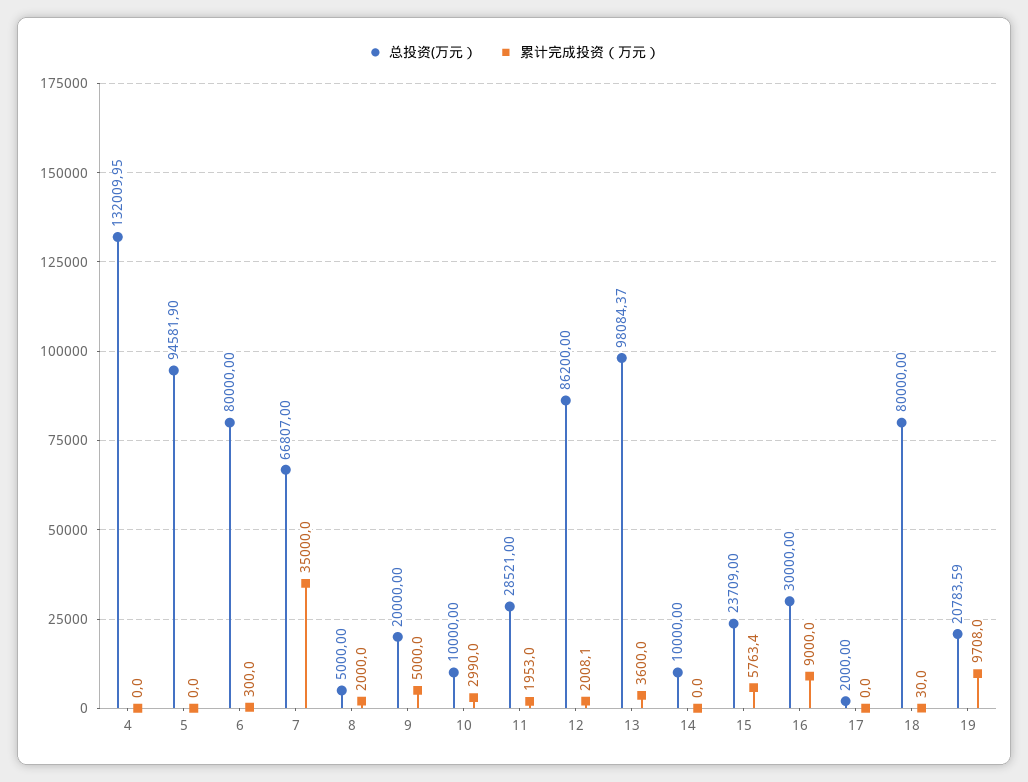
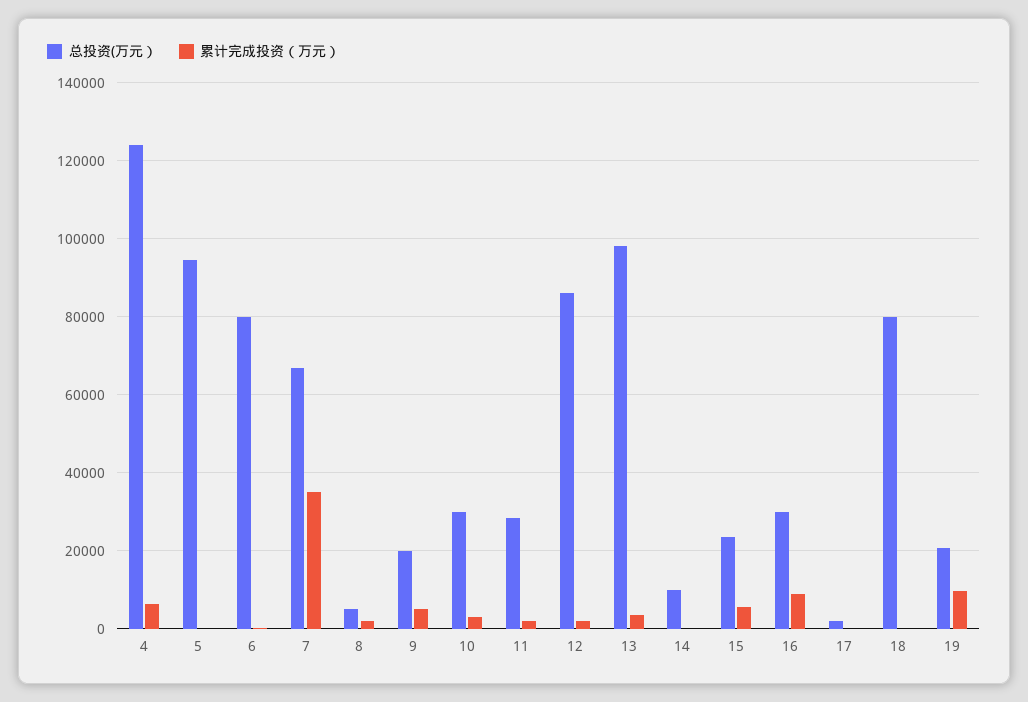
  {
    "总投资(万元）": {
-     "4": 132009.95,
+     "4": 124000,
      "5": 94581.9,
      "6": 80000,
      "7": 66807,
      "8": 5000,
      "9": 20000,
-     "10": 10000,
+     "10": 30000,
      "11": 28521,
      "12": 86200,
      "13": 98084.37,
      "14": 10000,
      "15": 23709,
      "16": 30000,
      "17": 2000,
      "18": 80000,
      "19": 20783.59
    },
    "累计完成投资（万元）": {
-     "4": 0,
+     "4": 6000,
      "5": 0,
      "6": 300,
      "7": 35000,
      "8": 2000,
      "9": 5000,
      "10": 2990,
      "11": 1953,
      "12": 2008.1,
      "13": 3600,
      "14": 0,
      "15": 5763.4,
      "16": 9000,
      "17": 0,
      "18": 30,
      "19": 9708
    }
  }

